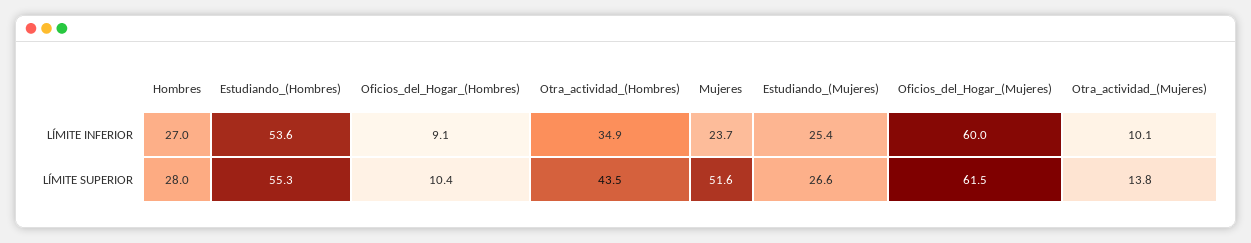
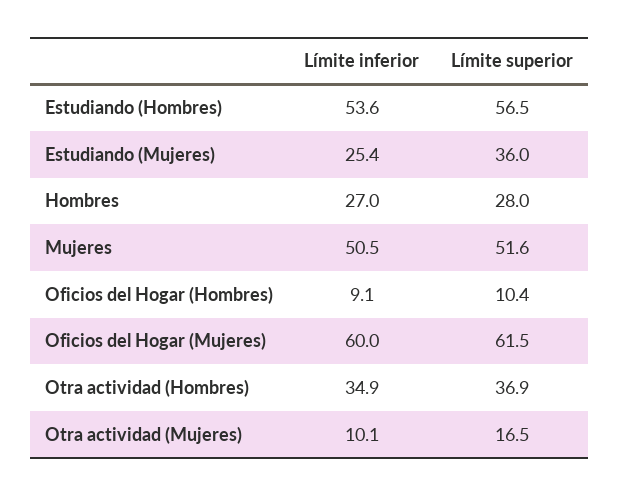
  {
    "Hombres": {
      "LÍMITE INFERIOR": 27,
      "LÍMITE SUPERIOR": 28
    },
    "Estudiando_(Hombres)": {
      "LÍMITE INFERIOR": 53.6,
-     "LÍMITE SUPERIOR": 55.3
+     "LÍMITE SUPERIOR": 56.5
    },
    "Oficios_del_Hogar_(Hombres)": {
      "LÍMITE INFERIOR": 9.1,
      "LÍMITE SUPERIOR": 10.4
    },
    "Otra_actividad_(Hombres)": {
      "LÍMITE INFERIOR": 34.9,
-     "LÍMITE SUPERIOR": 43.5
+     "LÍMITE SUPERIOR": 36.9
    },
    "Mujeres": {
-     "LÍMITE INFERIOR": 23.7,
+     "LÍMITE INFERIOR": 50.5,
      "LÍMITE SUPERIOR": 51.6
    },
    "Estudiando_(Mujeres)": {
      "LÍMITE INFERIOR": 25.4,
-     "LÍMITE SUPERIOR": 26.6
+     "LÍMITE SUPERIOR": 36
    },
    "Oficios_del_Hogar_(Mujeres)": {
      "LÍMITE INFERIOR": 60,
      "LÍMITE SUPERIOR": 61.5
    },
    "Otra_actividad_(Mujeres)": {
      "LÍMITE INFERIOR": 10.1,
-     "LÍMITE SUPERIOR": 13.8
+     "LÍMITE SUPERIOR": 16.5
    }
  }

